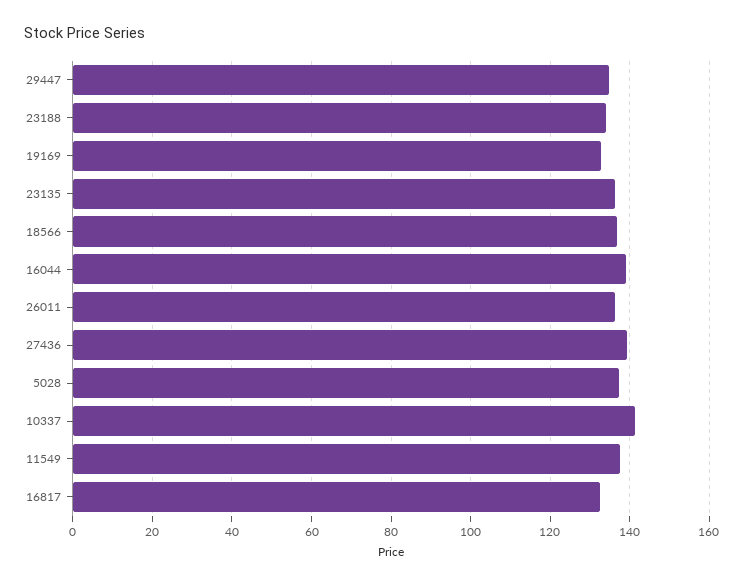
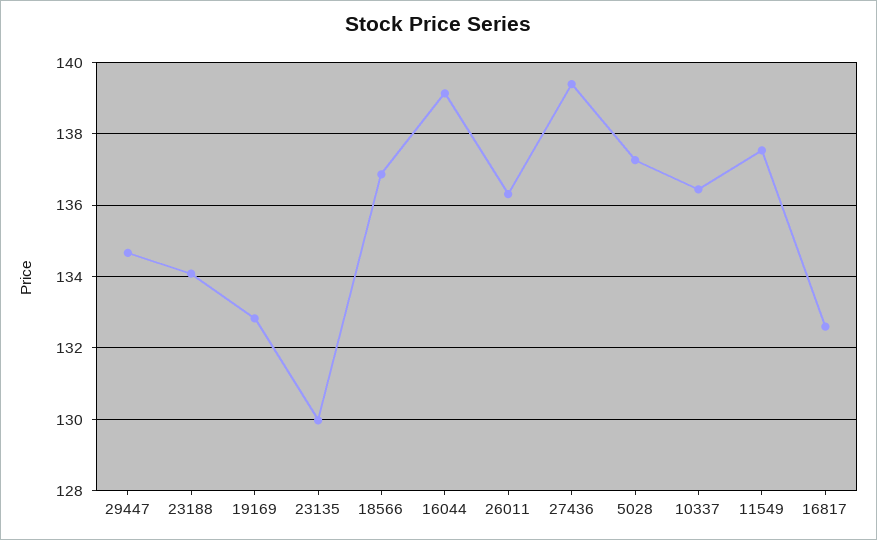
  {
    "29447": 134.6,
    "23188": 134,
    "19169": 132.8,
-   "23135": 136,
+   "23135": 130,
    "18566": 136.8,
    "16044": 139.2,
    "26011": 136.4,
    "27436": 139.4,
    "5028": 137.2,
-   "10337": 142,
+   "10337": 136.4,
    "11549": 137.6,
    "16817": 132.6
  }

